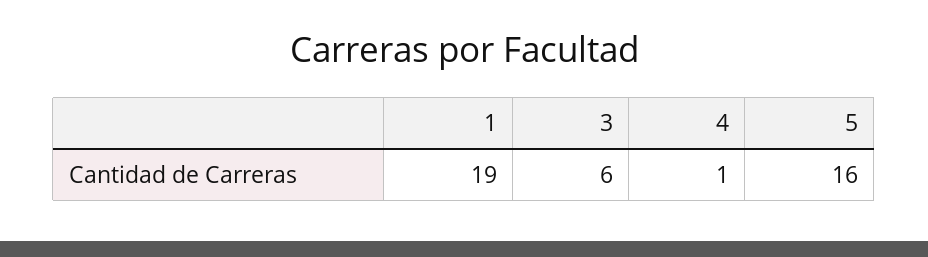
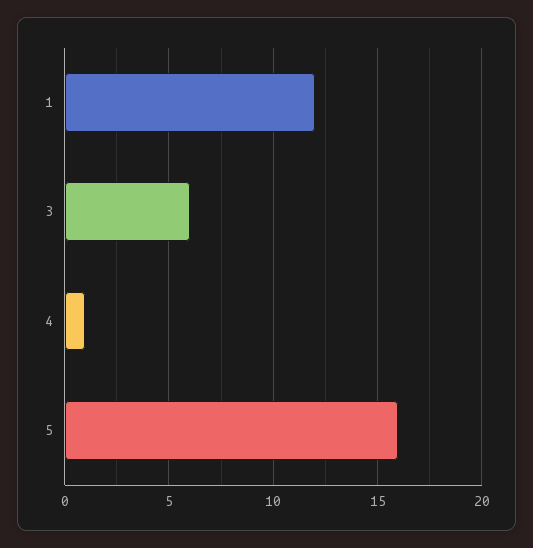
  {
-   "1": 19,
+   "1": 12,
    "3": 6,
    "4": 1,
    "5": 16
  }

